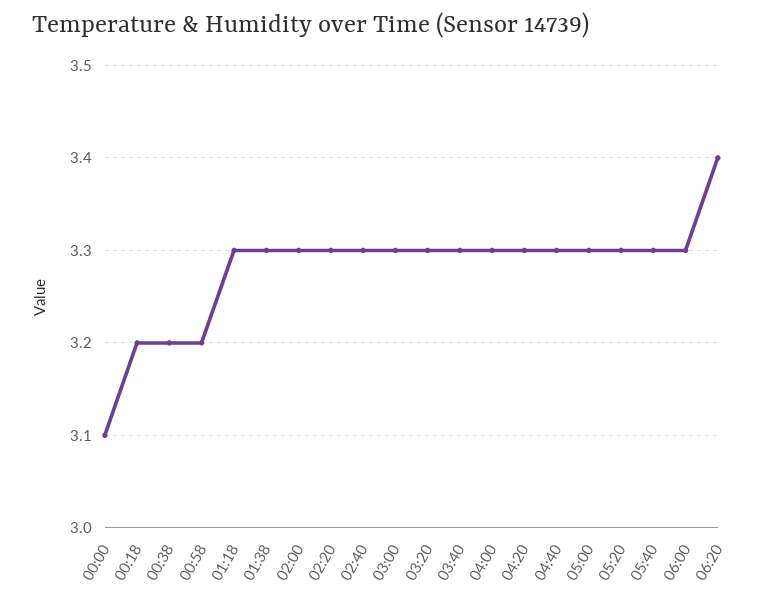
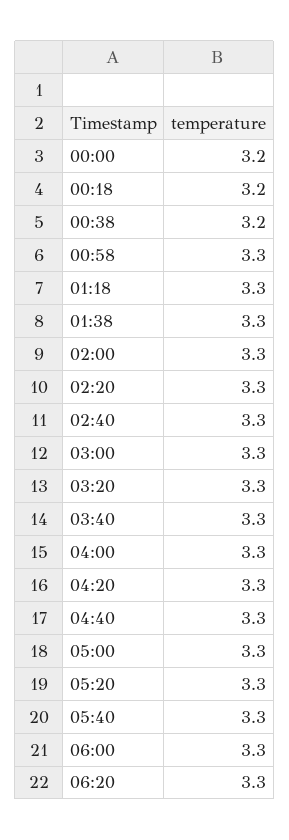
  {
-   "00:00": 3.1,
+   "00:00": 3.2,
    "00:18": 3.2,
    "00:38": 3.2,
-   "00:58": 3.2,
+   "00:58": 3.3,
    "01:18": 3.3,
    "01:38": 3.3,
    "02:00": 3.3,
    "02:20": 3.3,
    "02:40": 3.3,
    "03:00": 3.3,
    "03:20": 3.3,
    "03:40": 3.3,
    "04:00": 3.3,
    "04:20": 3.3,
    "04:40": 3.3,
    "05:00": 3.3,
    "05:20": 3.3,
    "05:40": 3.3,
    "06:00": 3.3,
-   "06:20": 3.4
+   "06:20": 3.3
  }

